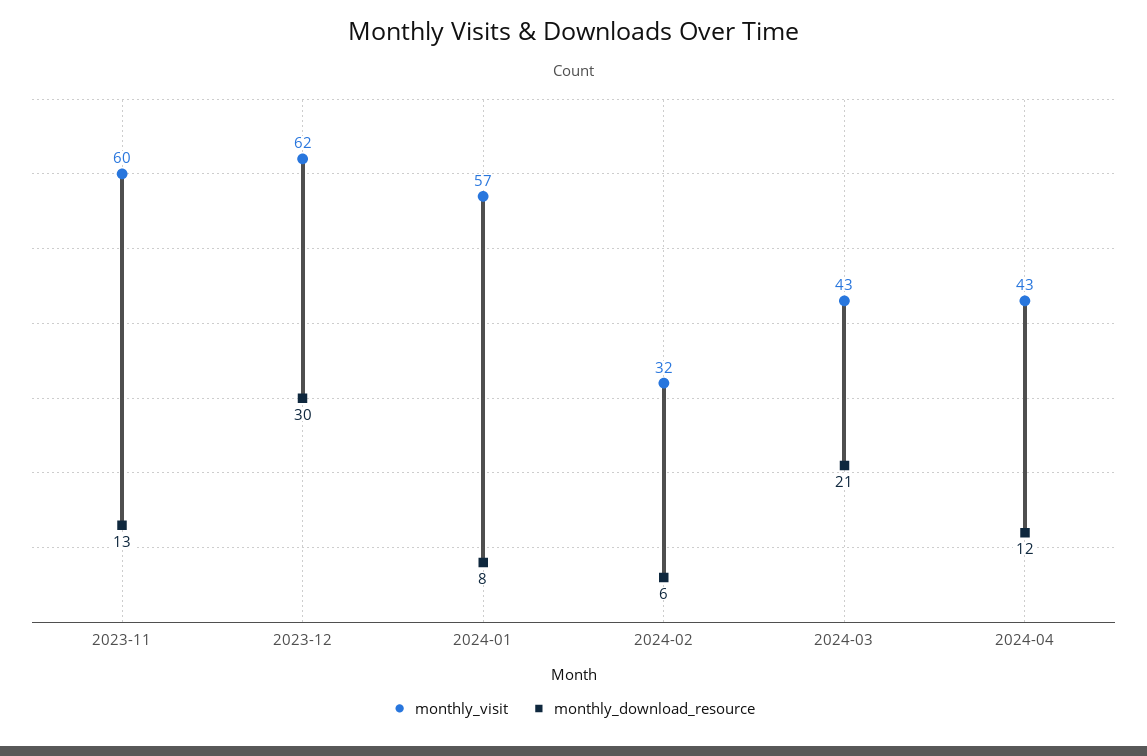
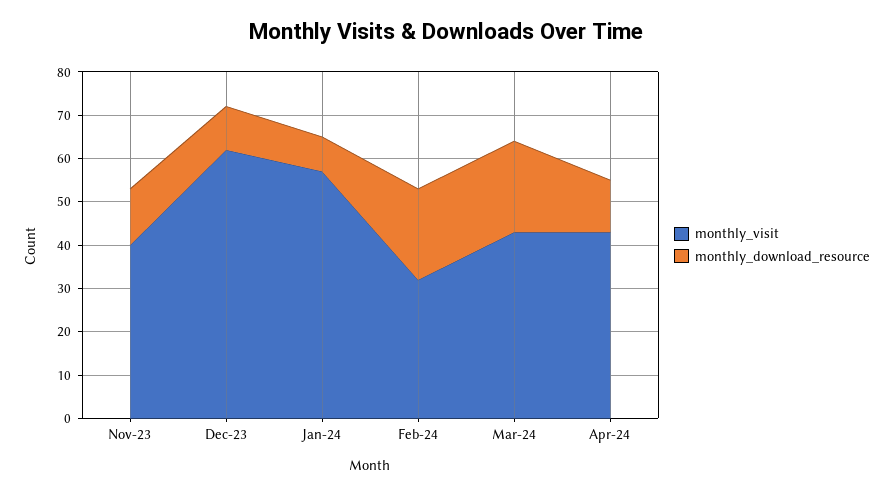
  {
    "monthly_visit": {
-     "2023-11": 60,
+     "2023-11": 40,
      "2023-12": 62,
      "2024-01": 57,
      "2024-02": 32,
      "2024-03": 43,
      "2024-04": 43
    },
    "monthly_download_resource": {
      "2023-11": 13,
-     "2023-12": 30,
+     "2023-12": 10,
      "2024-01": 8,
-     "2024-02": 6,
+     "2024-02": 20,
      "2024-03": 21,
      "2024-04": 12
    }
  }

